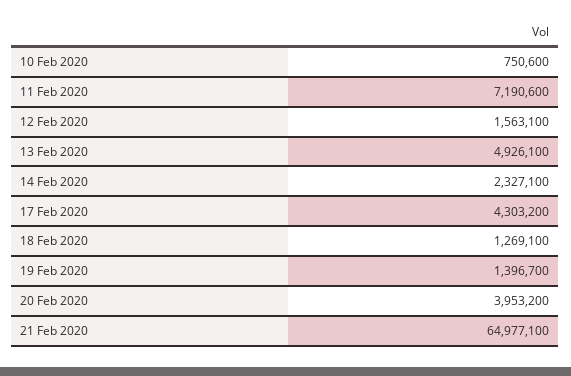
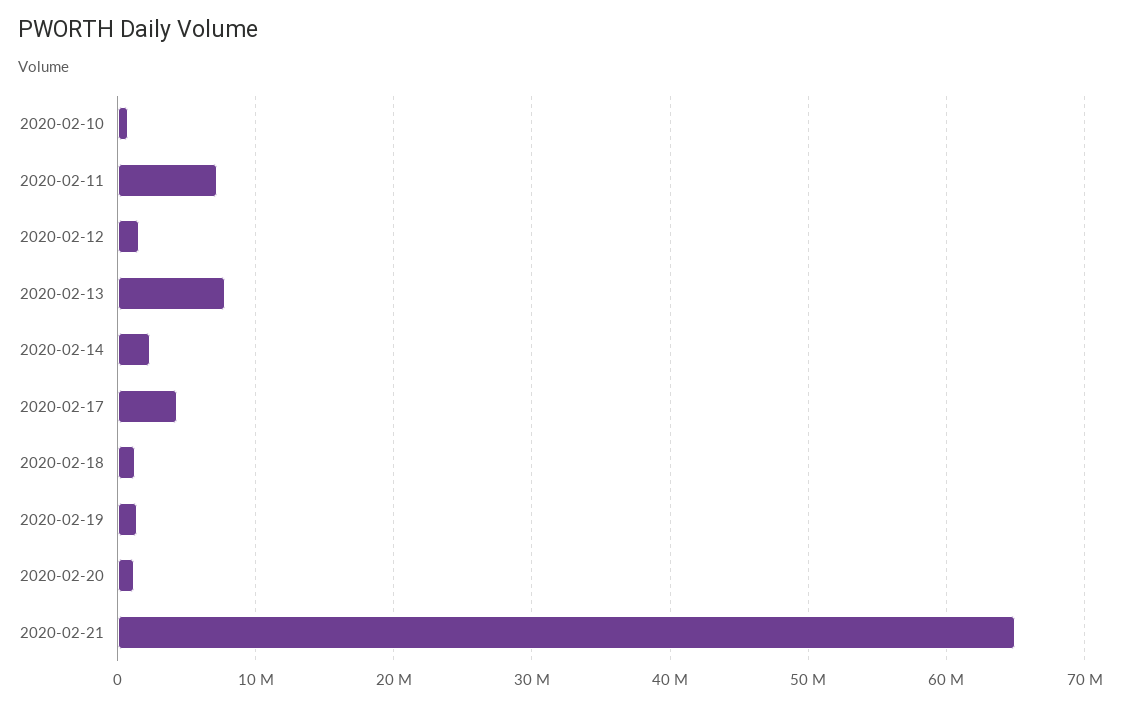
  {
    "10 Feb 2020": 750600,
    "11 Feb 2020": 7190600,
    "12 Feb 2020": 1563100,
-   "13 Feb 2020": 4926100,
+   "13 Feb 2020": 8000000,
    "14 Feb 2020": 2327100,
    "17 Feb 2020": 4303200,
    "18 Feb 2020": 1269100,
    "19 Feb 2020": 1396700,
-   "20 Feb 2020": 3953200,
+   "20 Feb 2020": 1000000,
    "21 Feb 2020": 64977100
  }

